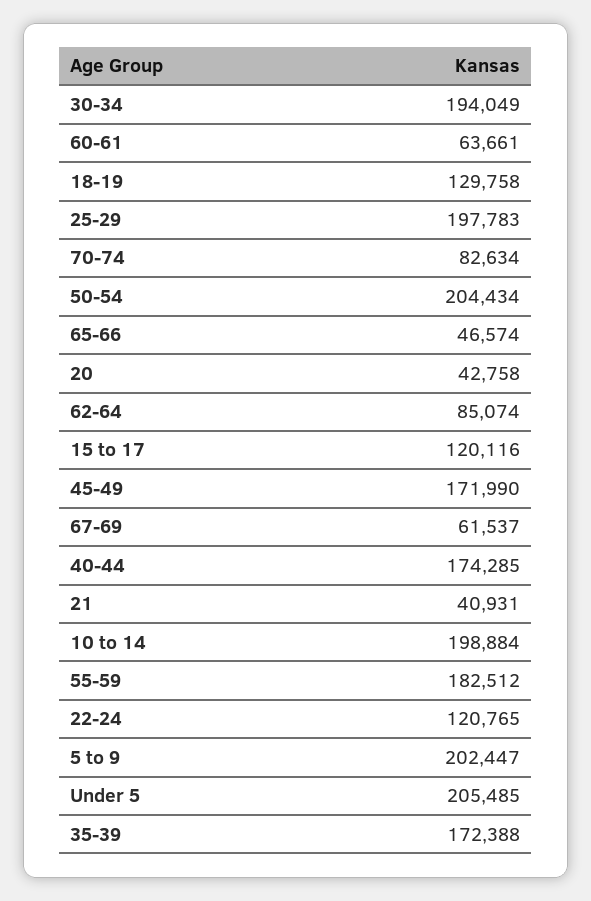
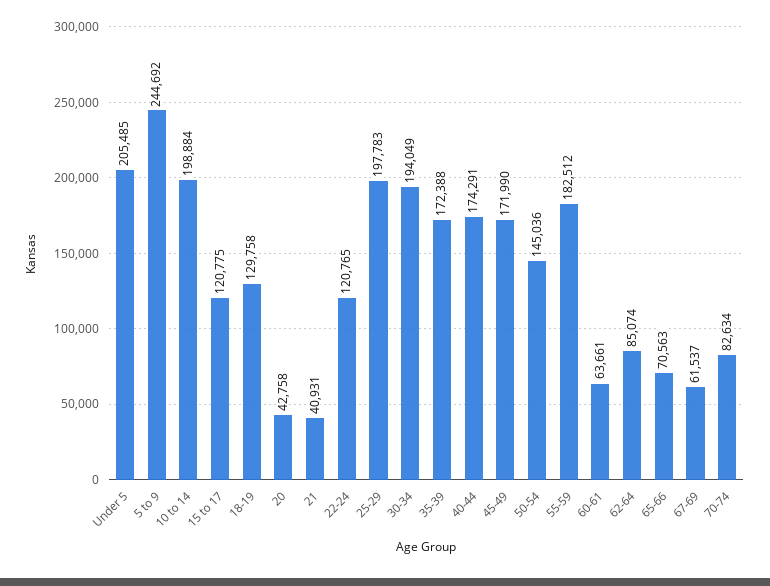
  {
    "30-34": 194049,
    "60-61": 63661,
    "18-19": 129758,
    "25-29": 197783,
    "70-74": 82634,
-   "50-54": 204434,
+   "50-54": 145036,
-   "65-66": 46574,
+   "65-66": 70563,
    "20": 42758,
    "62-64": 85074,
-   "15 to 17": 120116,
+   "15 to 17": 120775,
    "45-49": 171990,
    "67-69": 61537,
-   "40-44": 174285,
+   "40-44": 174291,
    "21": 40931,
    "10 to 14": 198884,
    "55-59": 182512,
    "22-24": 120765,
-   "5 to 9": 202447,
+   "5 to 9": 244692,
    "Under 5": 205485,
    "35-39": 172388
  }

